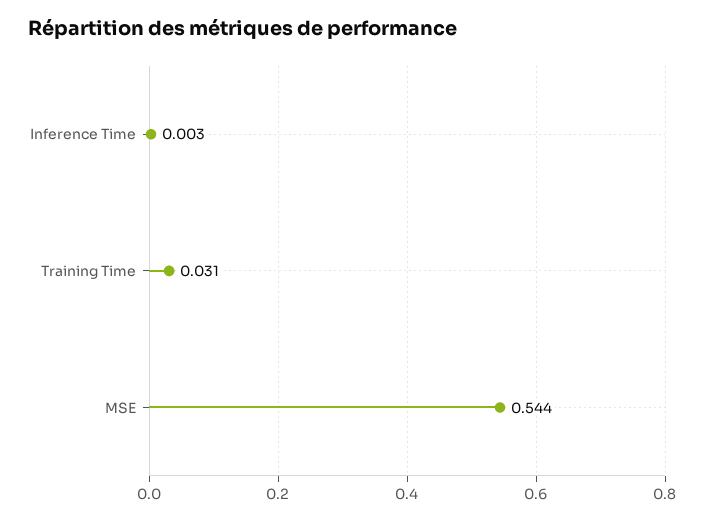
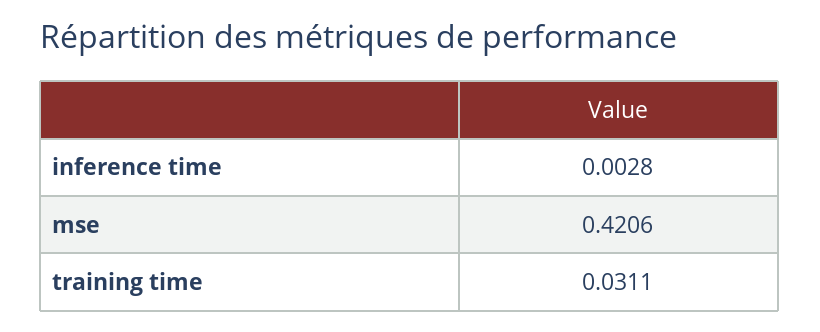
  {
    "Inference Time": 0.0028,
    "Training Time": 0.0311,
-   "MSE": 0.544
+   "MSE": 0.4206
  }

